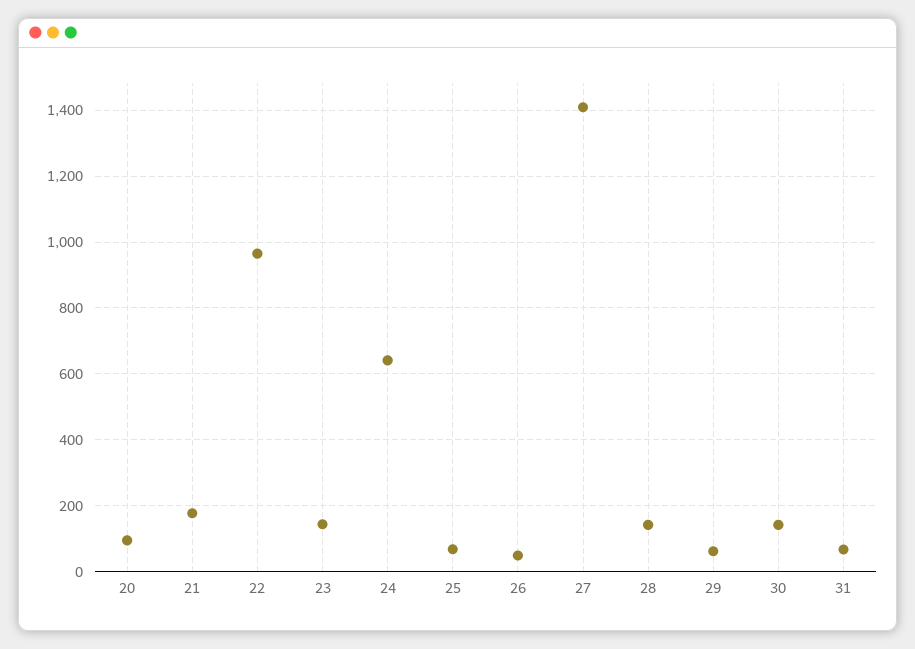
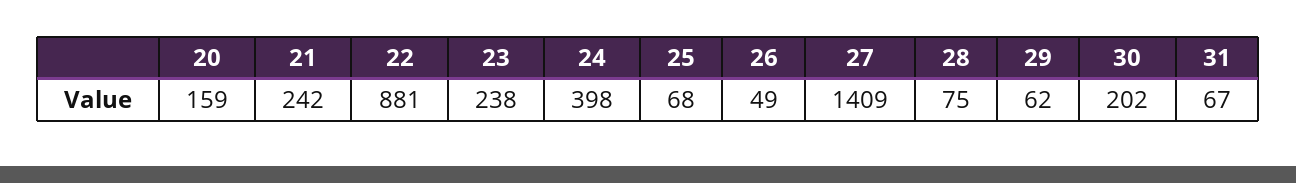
  {
-   "20": 100,
+   "20": 159,
-   "21": 180,
+   "21": 242,
-   "22": 960,
+   "22": 881,
-   "23": 140,
+   "23": 238,
-   "24": 640,
+   "24": 398,
    "25": 68,
    "26": 49,
    "27": 1409,
-   "28": 140,
+   "28": 75,
    "29": 62,
-   "30": 140,
+   "30": 202,
    "31": 67
  }

